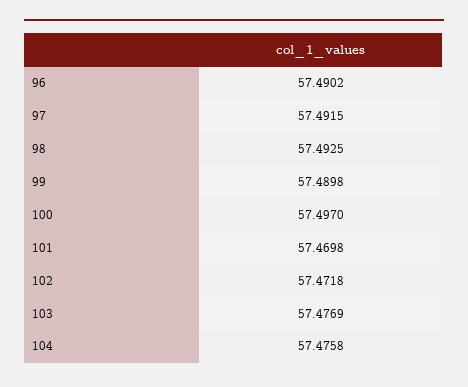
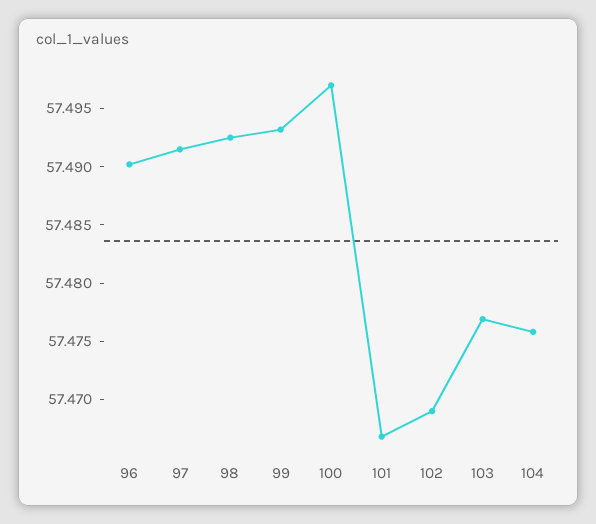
  {
    "96": 57.4902,
    "97": 57.4915,
    "98": 57.4925,
-   "99": 57.4898,
+   "99": 57.493,
    "100": 57.497,
-   "101": 57.4698,
+   "101": 57.467,
-   "102": 57.4718,
+   "102": 57.469,
    "103": 57.4769,
    "104": 57.4758
  }

